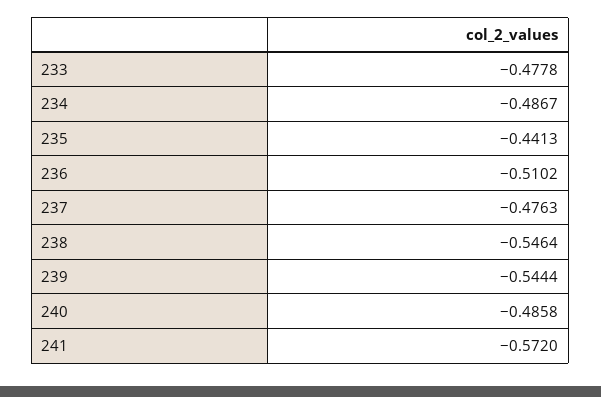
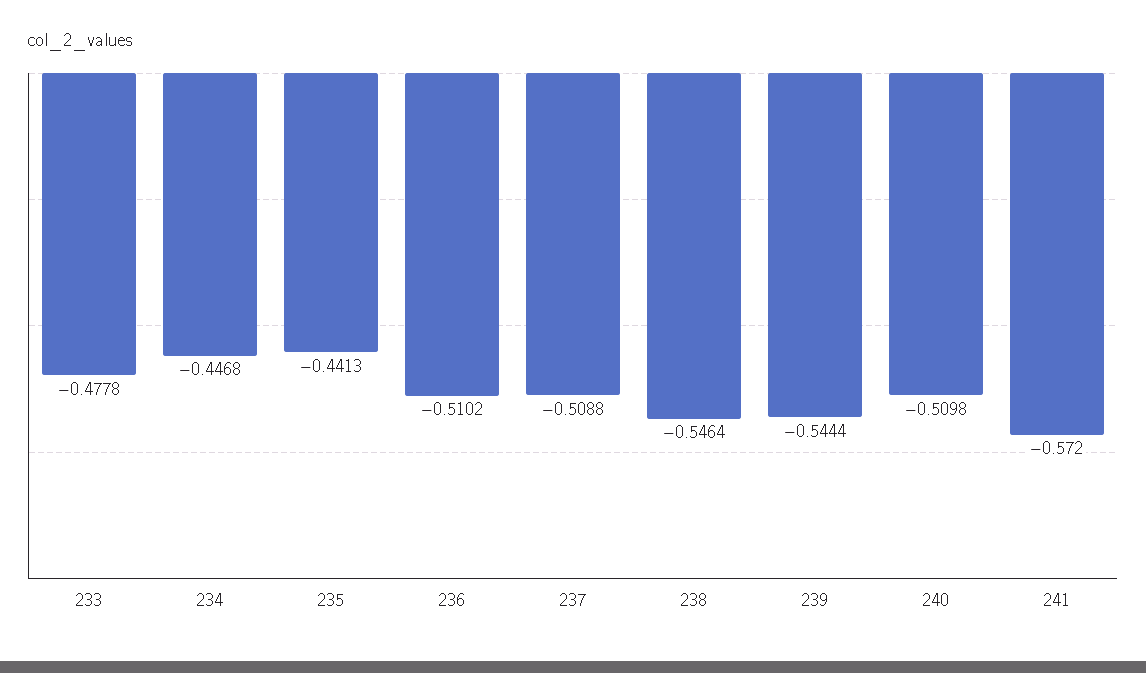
  {
    "233": -0.4778,
-   "234": -0.4867,
+   "234": -0.4468,
    "235": -0.4413,
    "236": -0.5102,
-   "237": -0.4763,
+   "237": -0.5088,
    "238": -0.5464,
    "239": -0.5444,
-   "240": -0.4858,
+   "240": -0.5098,
    "241": -0.572
  }

